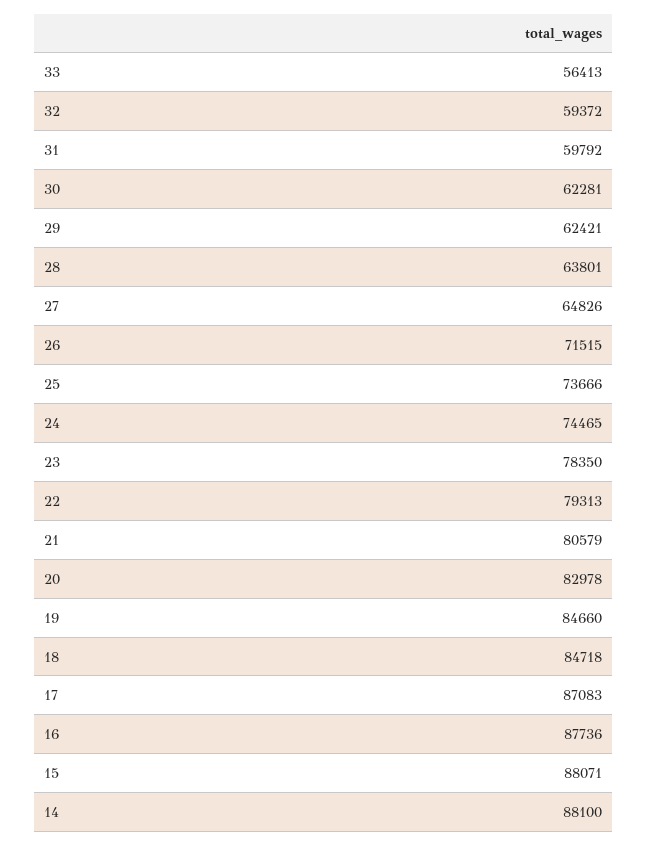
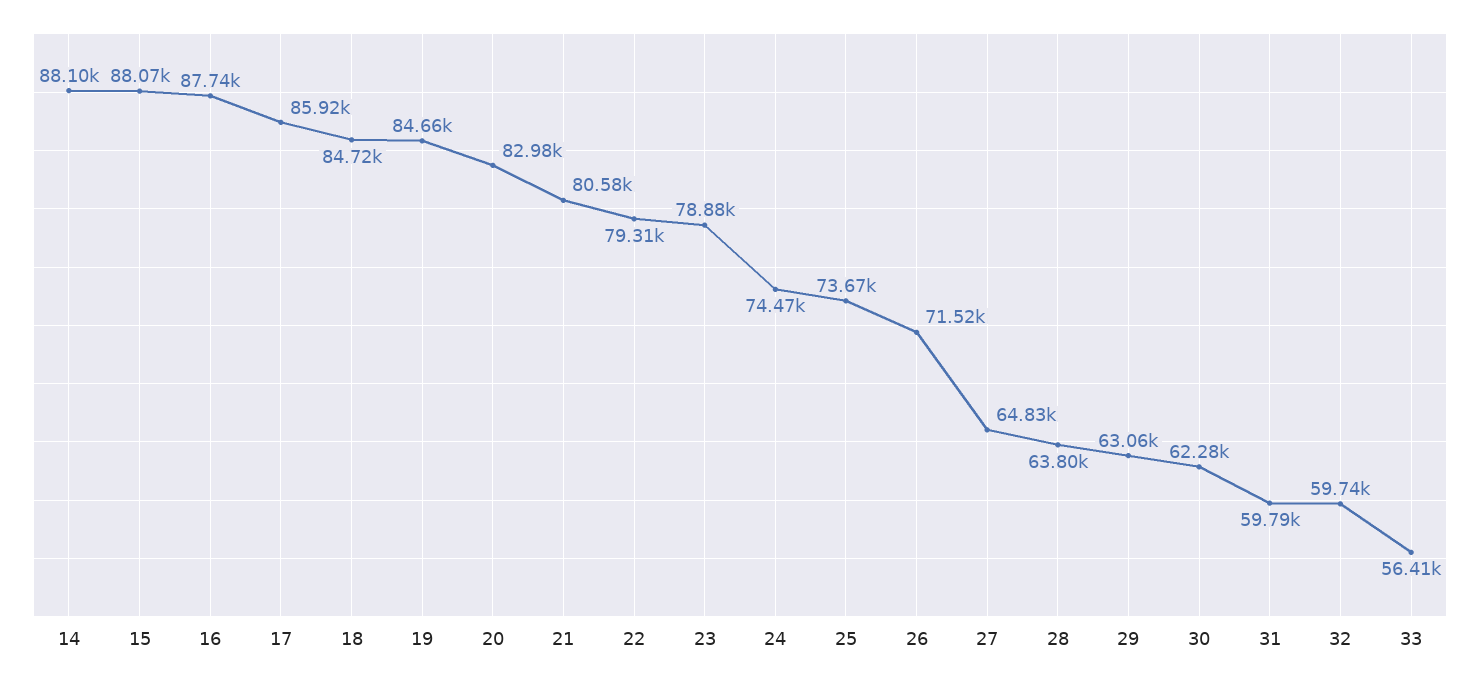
  {
    "33": 56413,
-   "32": 59372,
+   "32": 59740,
    "31": 59792,
    "30": 62281,
-   "29": 62421,
+   "29": 63060,
    "28": 63801,
    "27": 64826,
    "26": 71515,
    "25": 73666,
    "24": 74465,
-   "23": 78350,
+   "23": 78880,
    "22": 79313,
    "21": 80579,
    "20": 82978,
    "19": 84660,
    "18": 84718,
-   "17": 87083,
+   "17": 85920,
    "16": 87736,
    "15": 88071,
    "14": 88100
  }

